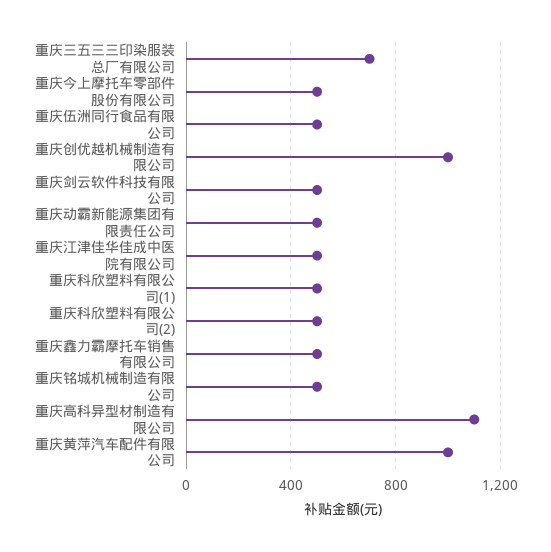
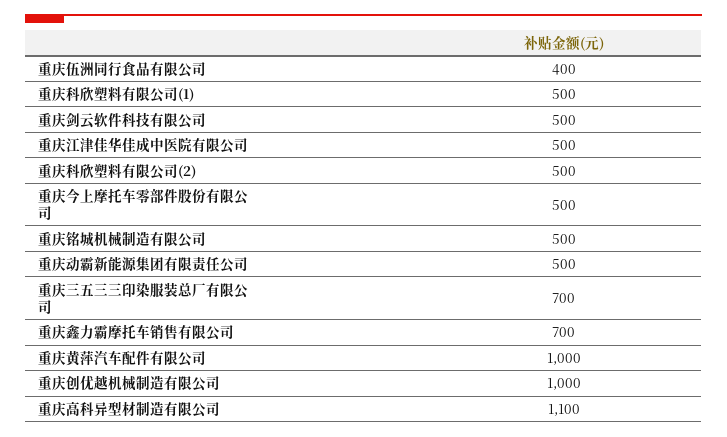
  {
    "重庆三五三三印染服装总厂有限公司": 700,
    "重庆今上摩托车零部件股份有限公司": 500,
-   "重庆伍洲同行食品有限公司": 500,
+   "重庆伍洲同行食品有限公司": 400,
    "重庆创优越机械制造有限公司": 1000,
    "重庆剑云软件科技有限公司": 500,
    "重庆动霸新能源集团有限责任公司": 500,
    "重庆江津佳华佳成中医院有限公司": 500,
    "重庆科欣塑料有限公司(1)": 500,
    "重庆科欣塑料有限公司(2)": 500,
-   "重庆鑫力霸摩托车销售有限公司": 500,
+   "重庆鑫力霸摩托车销售有限公司": 700,
    "重庆铭城机械制造有限公司": 500,
    "重庆高科异型材制造有限公司": 1100,
    "重庆黄萍汽车配件有限公司": 1000
  }

